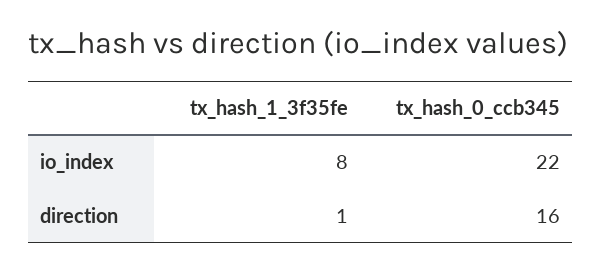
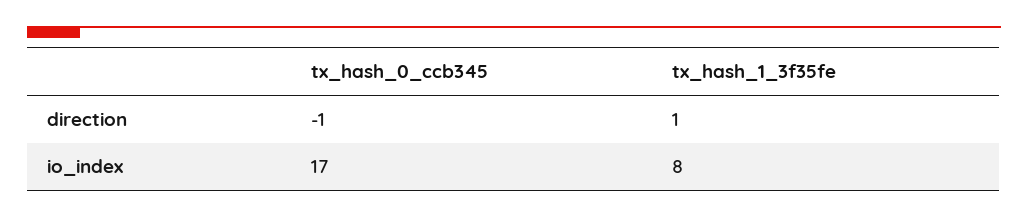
  {
    "tx_hash_1_3f35fe": {
      "io_index": 8,
      "direction": 1
    },
    "tx_hash_0_ccb345": {
-     "io_index": 22,
+     "io_index": 17,
-     "direction": 16
+     "direction": -1
    }
  }

